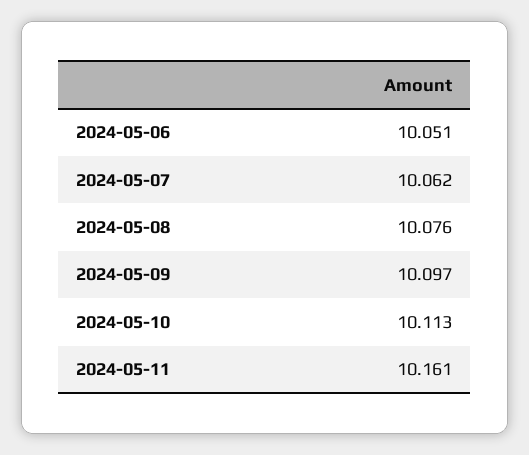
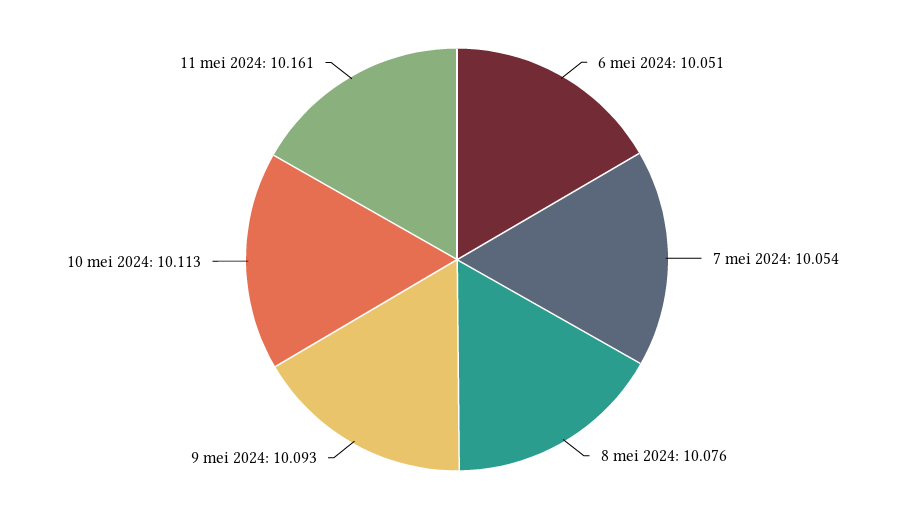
  {
    "2024-05-06": 10.051,
-   "2024-05-07": 10.062,
+   "2024-05-07": 10.054,
    "2024-05-08": 10.076,
-   "2024-05-09": 10.097,
+   "2024-05-09": 10.093,
    "2024-05-10": 10.113,
    "2024-05-11": 10.161
  }

